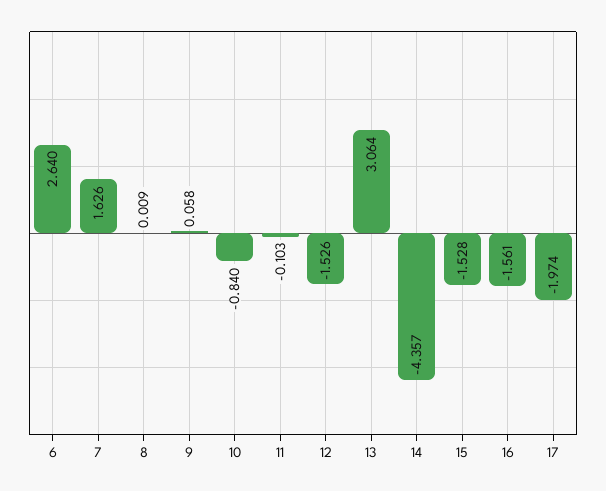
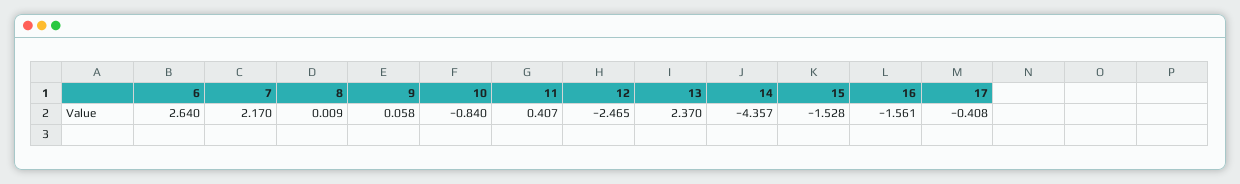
  {
    "6": 2.64,
-   "7": 1.626,
+   "7": 2.17,
    "8": 0.009,
    "9": 0.058,
    "10": -0.84,
-   "11": -0.103,
+   "11": 0.407,
-   "12": -1.526,
+   "12": -2.465,
-   "13": 3.064,
+   "13": 2.37,
    "14": -4.357,
    "15": -1.528,
    "16": -1.561,
-   "17": -1.974
+   "17": -0.408
  }

